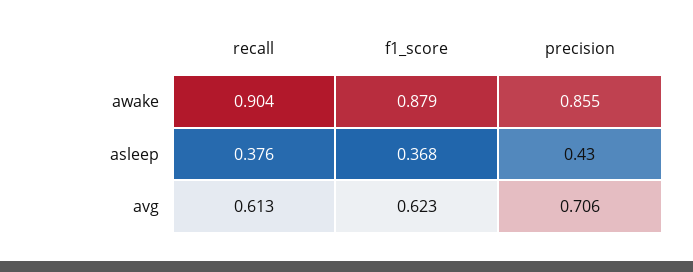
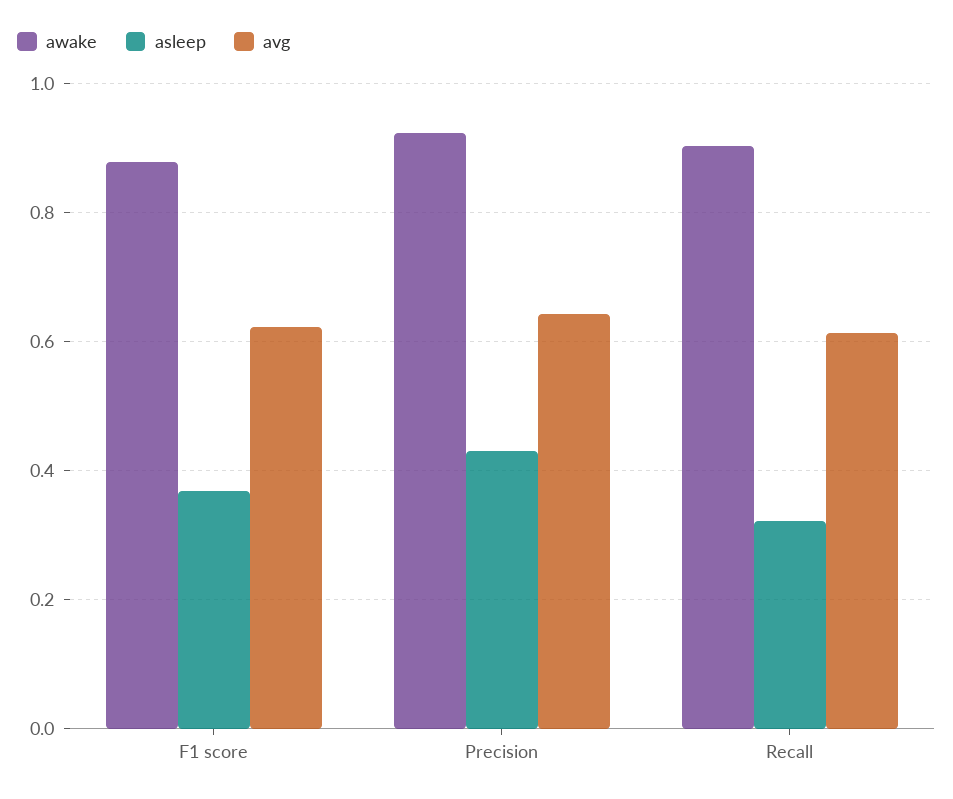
  {
    "awake": {
      "recall": 0.904,
      "f1_score": 0.879,
-     "precision": 0.855
+     "precision": 0.92
    },
    "asleep": {
-     "recall": 0.376,
+     "recall": 0.32,
      "f1_score": 0.368,
      "precision": 0.43
    },
    "avg": {
      "recall": 0.613,
      "f1_score": 0.623,
-     "precision": 0.706
+     "precision": 0.64
    }
  }

